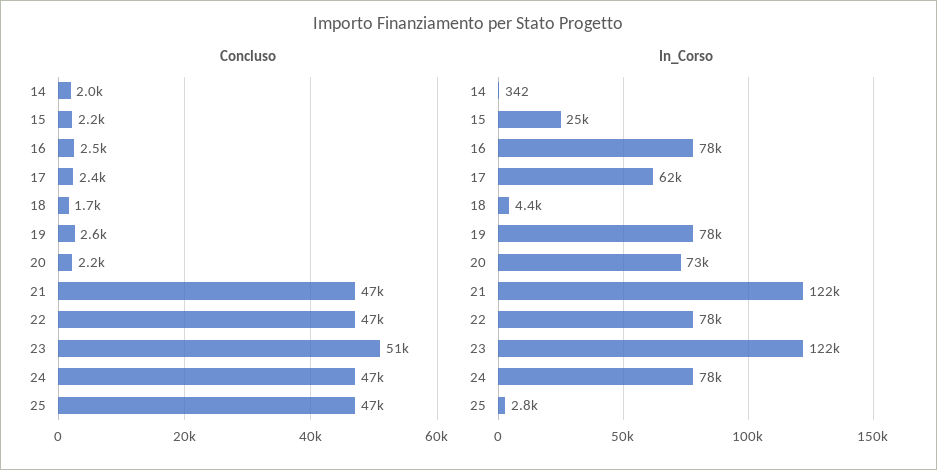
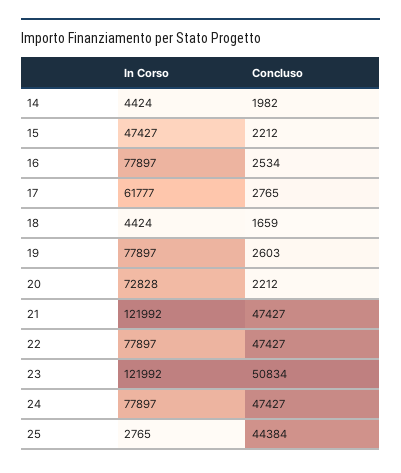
  {
    "Concluso": {
      "14": 1982,
      "15": 2212,
      "16": 2534,
-     "17": 2400,
+     "17": 2765,
      "18": 1659,
      "19": 2603,
      "20": 2212,
      "21": 47427,
      "22": 47427,
      "23": 50834,
      "24": 47427,
-     "25": 47000
+     "25": 44384
    },
    "In_Corso": {
-     "14": 342,
+     "14": 4424,
-     "15": 25000,
+     "15": 47427,
      "16": 77897,
      "17": 61777,
      "18": 4424,
      "19": 77897,
      "20": 72828,
      "21": 121992,
      "22": 77897,
      "23": 121992,
      "24": 77897,
      "25": 2765
    }
  }

